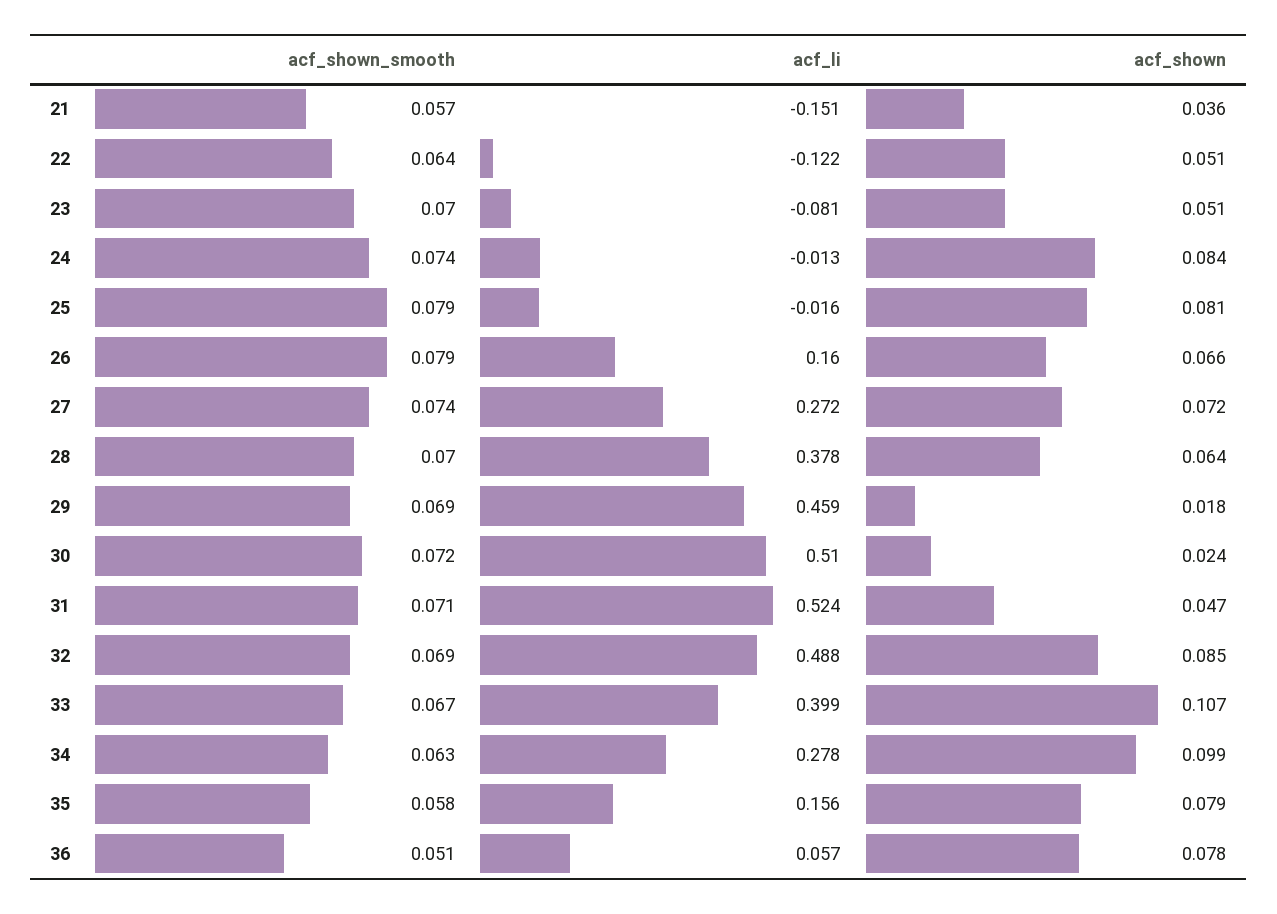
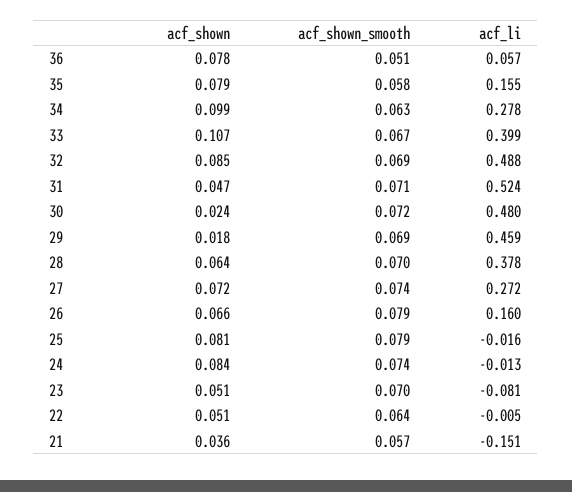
  {
    "acf_shown_smooth": {
      "21": 0.057,
      "22": 0.064,
      "23": 0.07,
      "24": 0.074,
      "25": 0.079,
      "26": 0.079,
      "27": 0.074,
      "28": 0.07,
      "29": 0.069,
      "30": 0.072,
      "31": 0.071,
      "32": 0.069,
      "33": 0.067,
      "34": 0.063,
      "35": 0.058,
      "36": 0.051
    },
    "acf_li": {
      "21": -0.151,
-     "22": -0.122,
+     "22": -0.005,
      "23": -0.081,
      "24": -0.013,
      "25": -0.016,
      "26": 0.16,
      "27": 0.272,
      "28": 0.378,
      "29": 0.459,
-     "30": 0.51,
+     "30": 0.48,
      "31": 0.524,
      "32": 0.488,
      "33": 0.399,
      "34": 0.278,
-     "35": 0.156,
+     "35": 0.155,
      "36": 0.057
    },
    "acf_shown": {
      "21": 0.036,
      "22": 0.051,
      "23": 0.051,
      "24": 0.084,
      "25": 0.081,
      "26": 0.066,
      "27": 0.072,
      "28": 0.064,
      "29": 0.018,
      "30": 0.024,
      "31": 0.047,
      "32": 0.085,
      "33": 0.107,
      "34": 0.099,
      "35": 0.079,
      "36": 0.078
    }
  }

